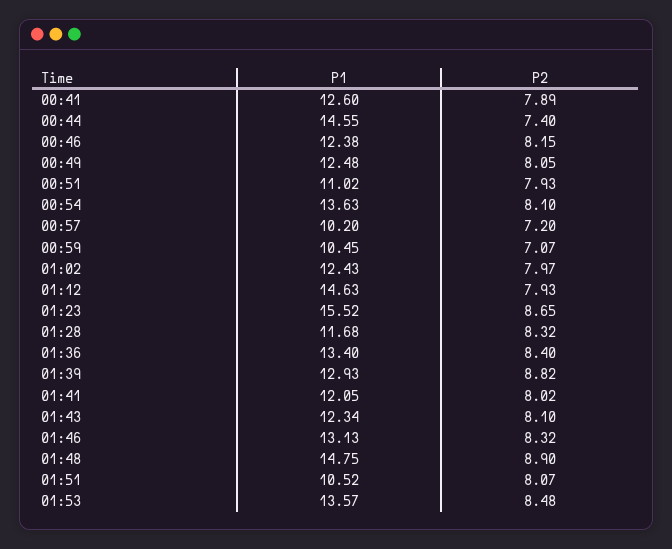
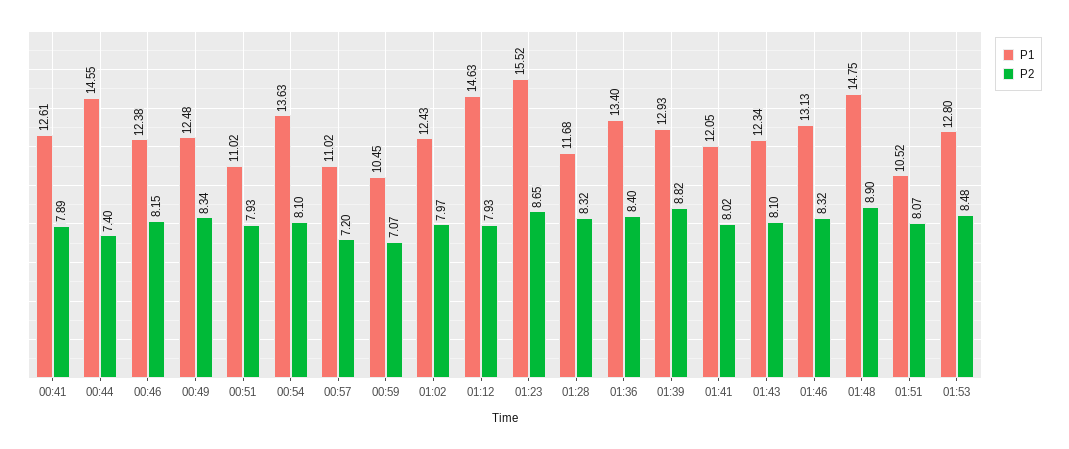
  {
    "P1": {
-     "00:41": 12.6,
+     "00:41": 12.61,
      "00:44": 14.55,
      "00:46": 12.38,
      "00:49": 12.48,
      "00:51": 11.02,
      "00:54": 13.63,
-     "00:57": 10.2,
+     "00:57": 11.02,
      "00:59": 10.45,
      "01:02": 12.43,
      "01:12": 14.63,
      "01:23": 15.52,
      "01:28": 11.68,
      "01:36": 13.4,
      "01:39": 12.93,
      "01:41": 12.05,
      "01:43": 12.34,
      "01:46": 13.13,
      "01:48": 14.75,
      "01:51": 10.52,
-     "01:53": 13.57
+     "01:53": 12.8
    },
    "P2": {
      "00:41": 7.89,
      "00:44": 7.4,
      "00:46": 8.15,
-     "00:49": 8.05,
+     "00:49": 8.34,
      "00:51": 7.93,
      "00:54": 8.1,
      "00:57": 7.2,
      "00:59": 7.07,
      "01:02": 7.97,
      "01:12": 7.93,
      "01:23": 8.65,
      "01:28": 8.32,
      "01:36": 8.4,
      "01:39": 8.82,
      "01:41": 8.02,
      "01:43": 8.1,
      "01:46": 8.32,
      "01:48": 8.9,
      "01:51": 8.07,
      "01:53": 8.48
    }
  }

